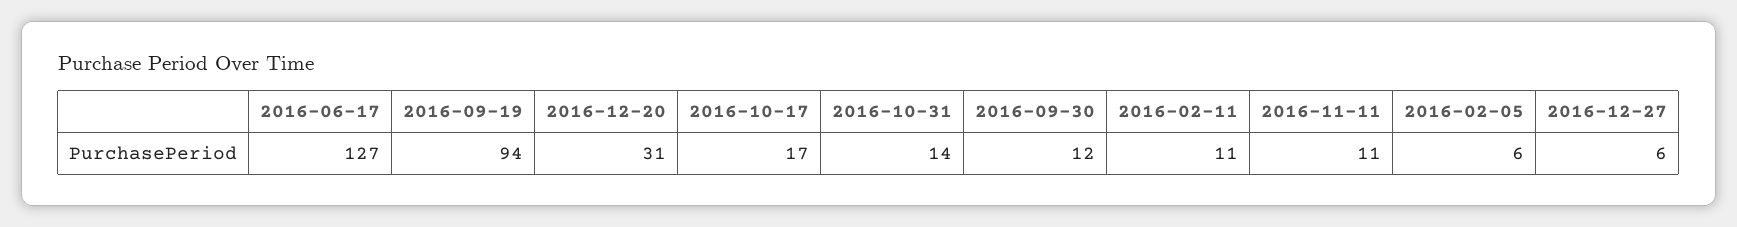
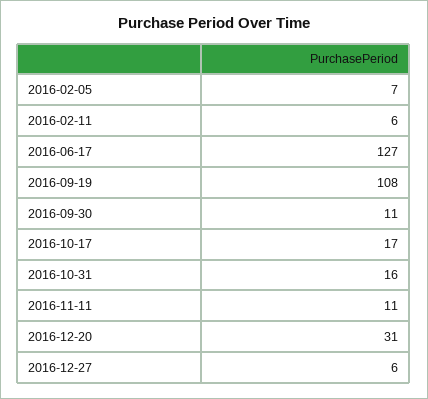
  {
    "2016-06-17": 127,
-   "2016-09-19": 94,
+   "2016-09-19": 108,
    "2016-12-20": 31,
    "2016-10-17": 17,
-   "2016-10-31": 14,
+   "2016-10-31": 16,
-   "2016-09-30": 12,
+   "2016-09-30": 11,
-   "2016-02-11": 11,
+   "2016-02-11": 6,
    "2016-11-11": 11,
-   "2016-02-05": 6,
+   "2016-02-05": 7,
    "2016-12-27": 6
  }

